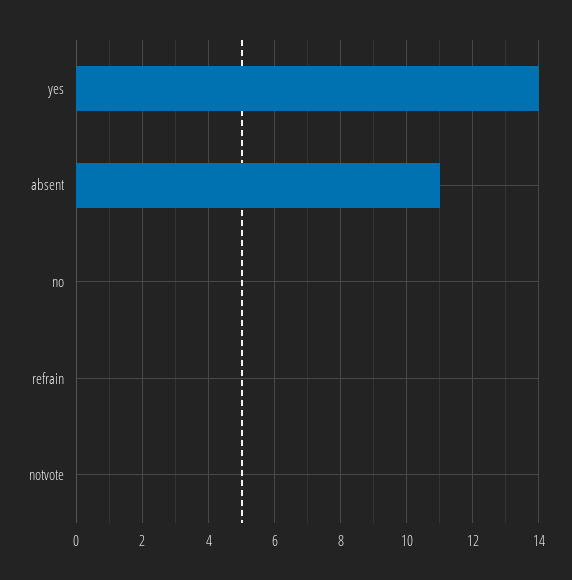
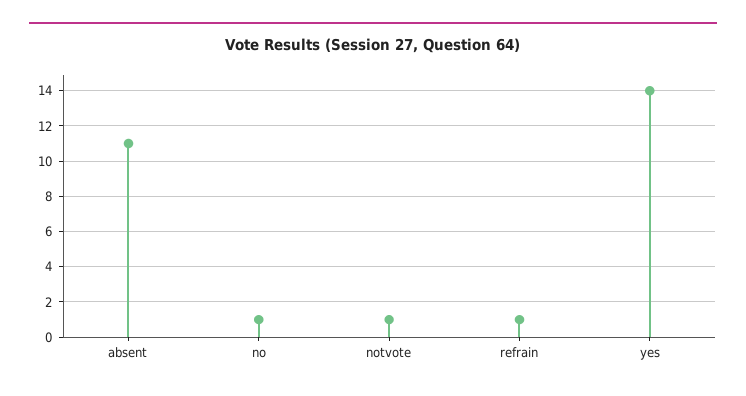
  {
    "yes": 14,
    "absent": 11,
-   "no": 0,
+   "no": 1,
-   "refrain": 0,
+   "refrain": 1,
-   "notvote": 0
+   "notvote": 1
  }

